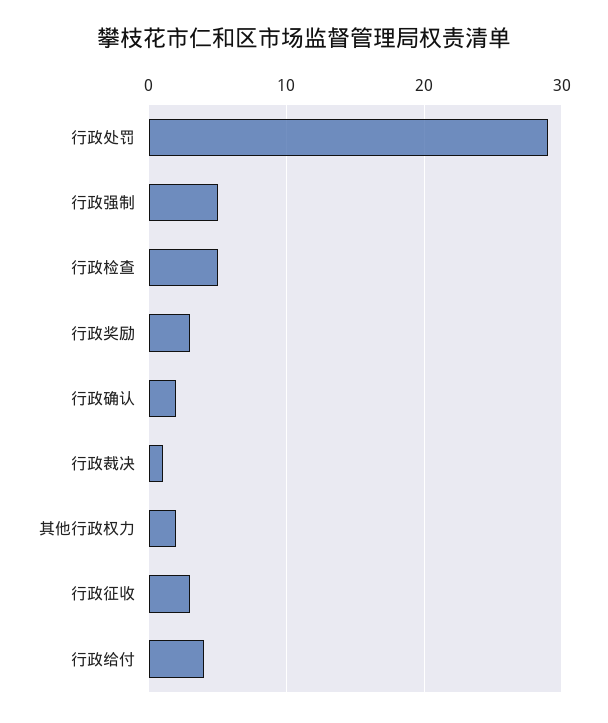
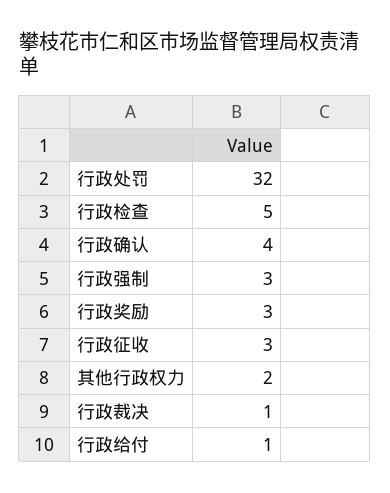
  {
-   "行政处罚": 29,
+   "行政处罚": 32,
-   "行政强制": 5,
+   "行政强制": 3,
    "行政检查": 5,
    "行政奖励": 3,
-   "行政确认": 2,
+   "行政确认": 4,
    "行政裁决": 1,
    "其他行政权力": 2,
    "行政征收": 3,
-   "行政给付": 4
+   "行政给付": 1
  }

